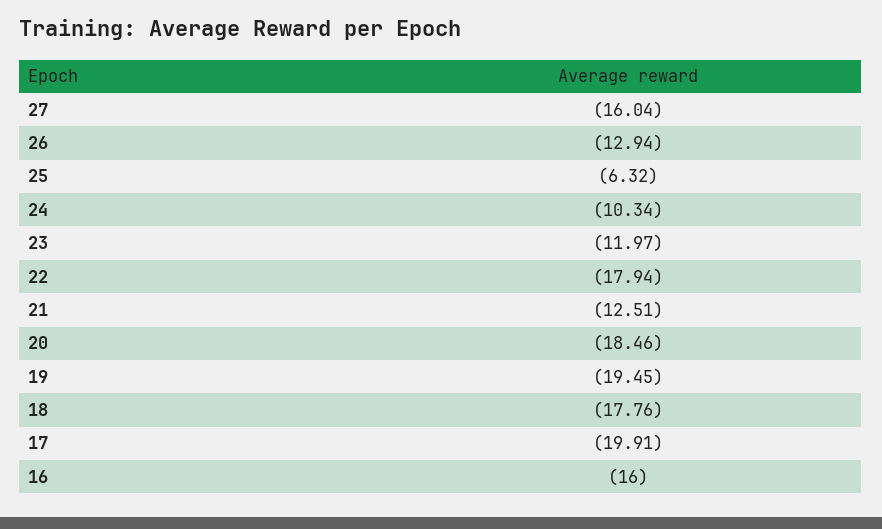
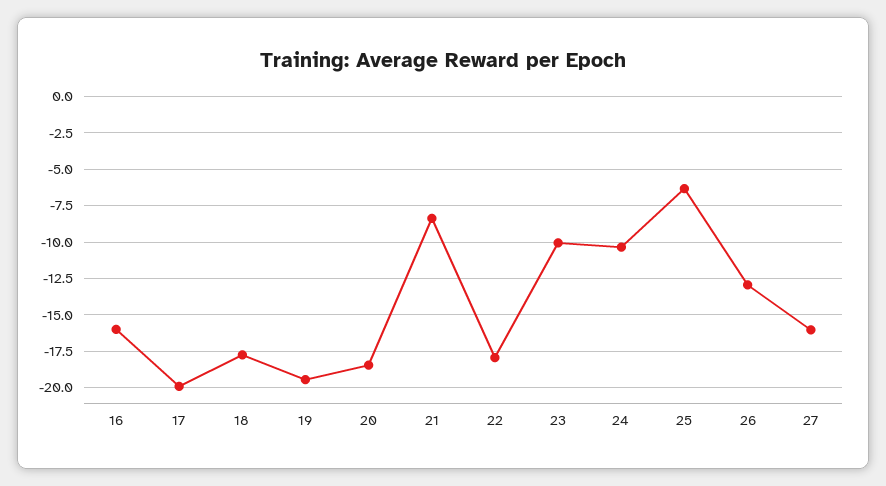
  {
    "27": -16.04,
    "26": -12.94,
    "25": -6.32,
    "24": -10.34,
-   "23": -11.97,
+   "23": -10,
    "22": -17.94,
-   "21": -12.51,
+   "21": -8.5,
    "20": -18.46,
    "19": -19.45,
    "18": -17.76,
    "17": -19.91,
    "16": -16
  }

